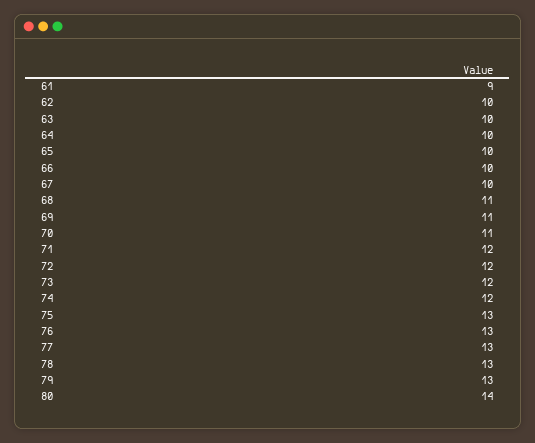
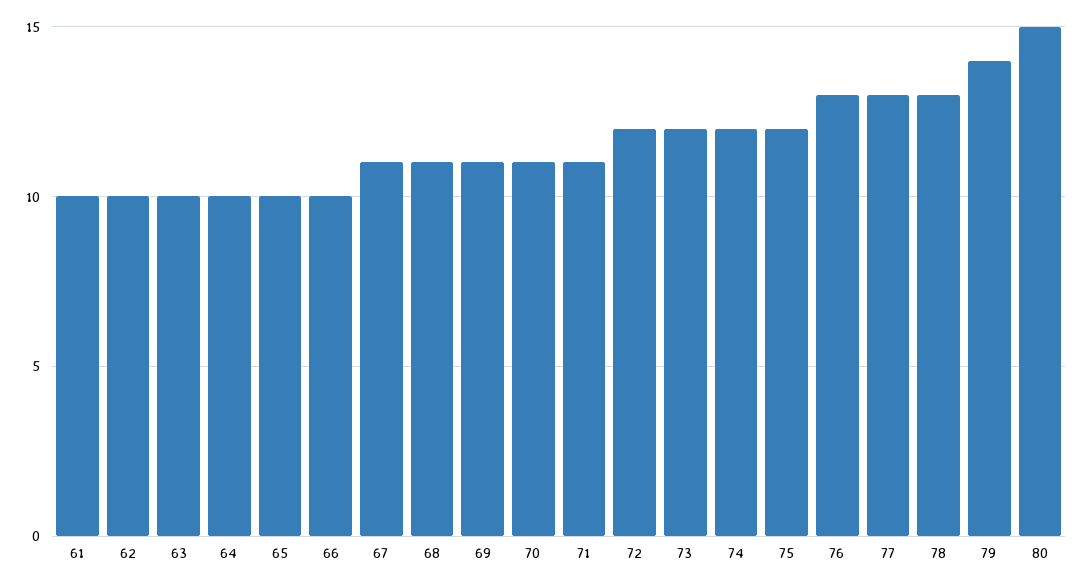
  {
-   "61": 9,
+   "61": 10,
    "62": 10,
    "63": 10,
    "64": 10,
    "65": 10,
    "66": 10,
-   "67": 10,
+   "67": 11,
    "68": 11,
    "69": 11,
    "70": 11,
-   "71": 12,
+   "71": 11,
    "72": 12,
    "73": 12,
    "74": 12,
-   "75": 13,
+   "75": 12,
    "76": 13,
    "77": 13,
    "78": 13,
-   "79": 13,
+   "79": 14,
-   "80": 14
+   "80": 15
  }

